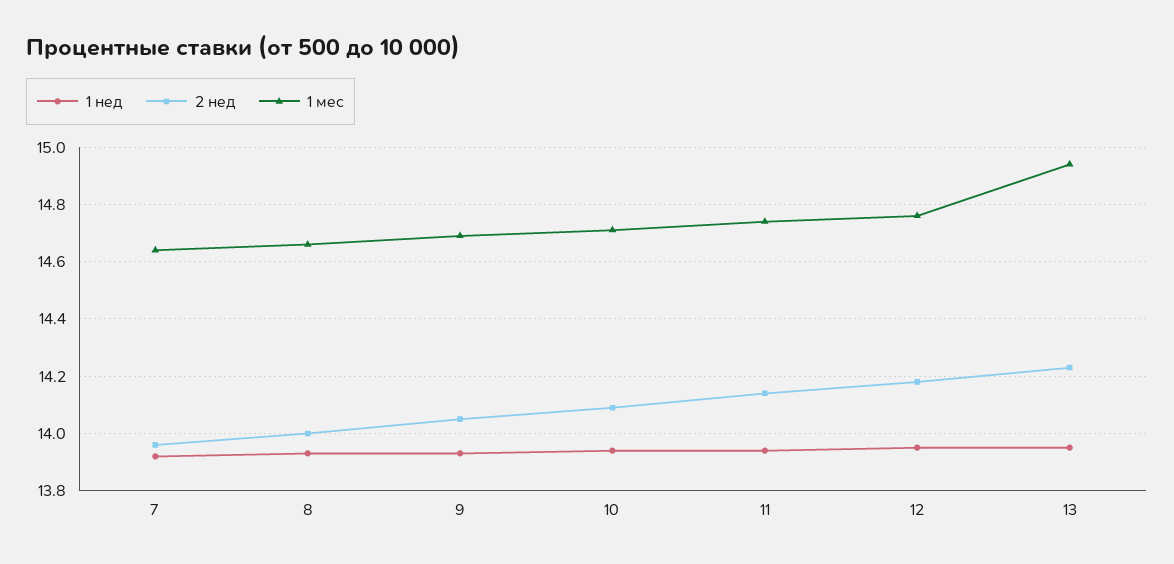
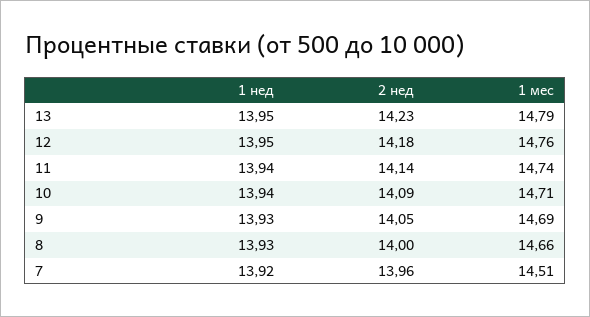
  {
    "1 нед": {
      "7": 13.92,
      "8": 13.93,
      "9": 13.93,
      "10": 13.94,
      "11": 13.94,
      "12": 13.95,
      "13": 13.95
    },
    "2 нед": {
      "7": 13.96,
      "8": 14,
      "9": 14.05,
      "10": 14.09,
      "11": 14.14,
      "12": 14.18,
      "13": 14.23
    },
    "1 мес": {
-     "7": 14.65,
+     "7": 14.51,
      "8": 14.66,
      "9": 14.69,
      "10": 14.71,
      "11": 14.74,
      "12": 14.76,
-     "13": 14.95
+     "13": 14.79
    }
  }

